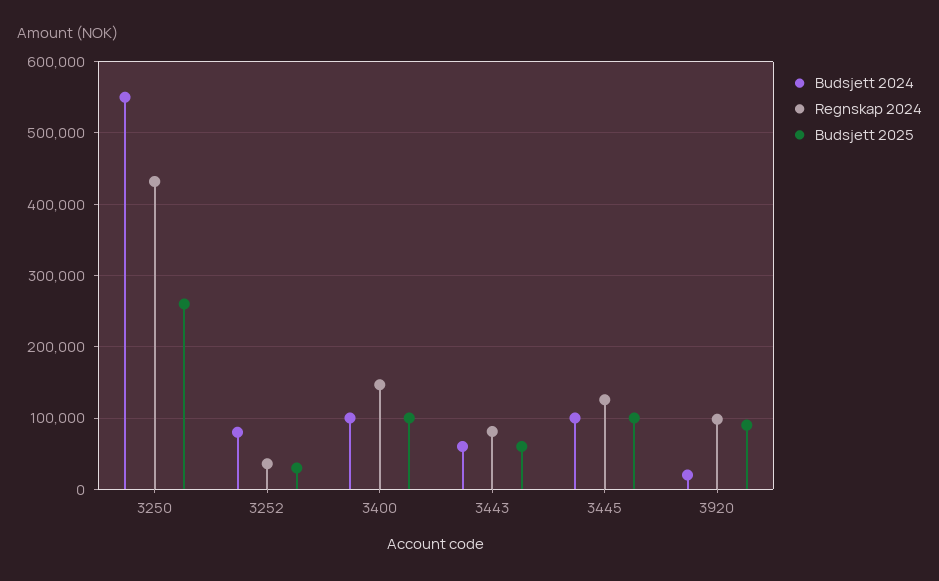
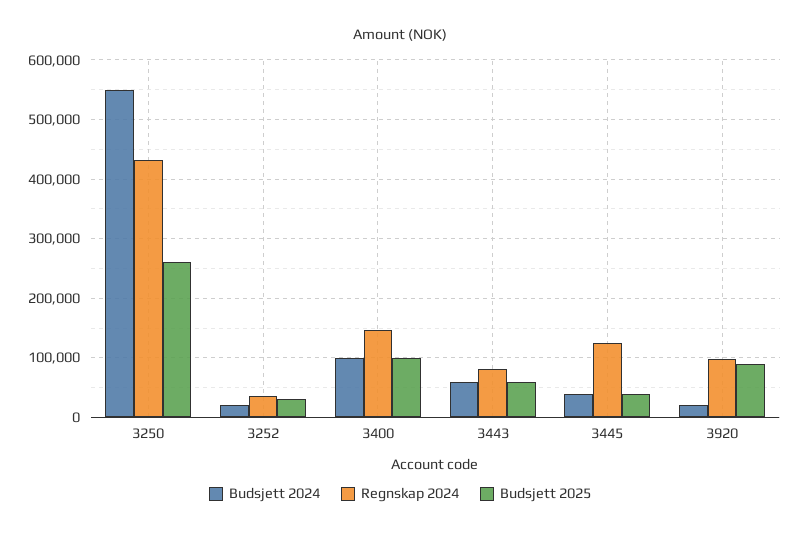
  {
    "Budsjett 2024": {
      "3250": 550000,
-     "3252": 80000,
+     "3252": 20000,
      "3400": 100000,
      "3443": 60000,
-     "3445": 100000,
+     "3445": 40000,
      "3920": 20000
    },
    "Regnskap 2024": {
      "3250": 430000,
      "3252": 40000,
      "3400": 150000,
      "3443": 80000,
      "3445": 130000,
      "3920": 100000
    },
    "Budsjett 2025": {
      "3250": 260000,
      "3252": 30000,
      "3400": 100000,
      "3443": 60000,
-     "3445": 100000,
+     "3445": 40000,
      "3920": 90000
    }
  }

